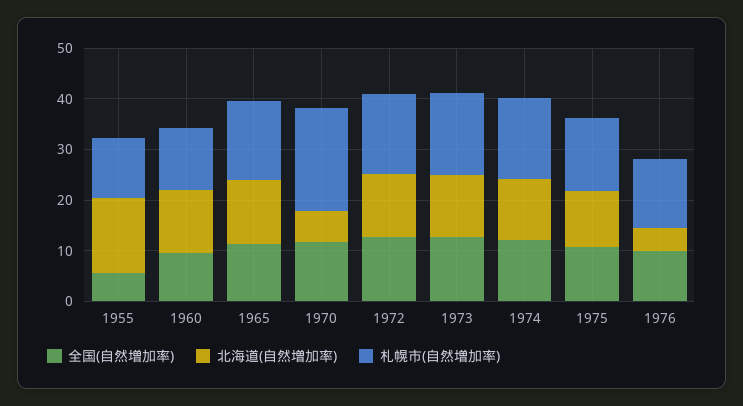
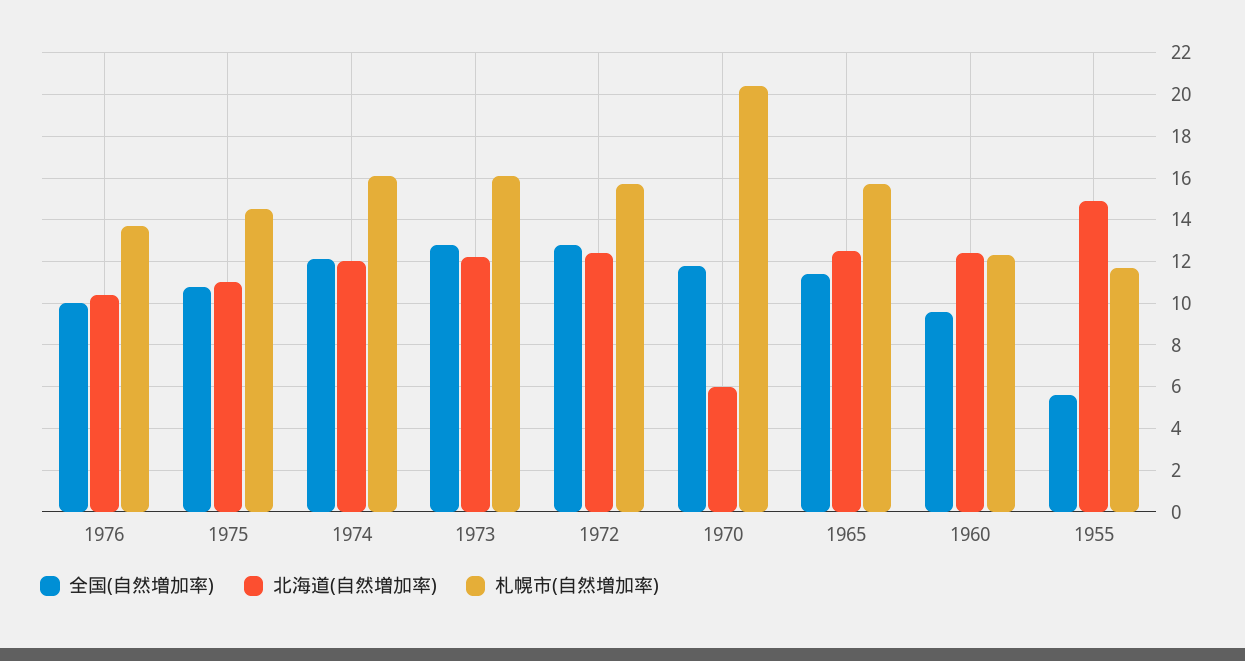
  {
    "全国(自然増加率)": {
      "1955": 5.5,
      "1960": 9.5,
      "1965": 11.5,
      "1970": 12,
      "1972": 13,
      "1973": 13,
      "1974": 12,
      "1975": 11,
      "1976": 10
    },
    "北海道(自然増加率)": {
      "1955": 15,
      "1960": 12.5,
      "1965": 12.5,
      "1970": 6,
      "1972": 12.5,
      "1973": 12,
      "1974": 12,
      "1975": 11,
-     "1976": 4
+     "1976": 10.5
    },
    "札幌市(自然増加率)": {
      "1955": 11.5,
      "1960": 12.5,
      "1965": 15.5,
      "1970": 20.5,
      "1972": 15.5,
      "1973": 16,
      "1974": 16,
      "1975": 14.5,
      "1976": 13.5
    }
  }

